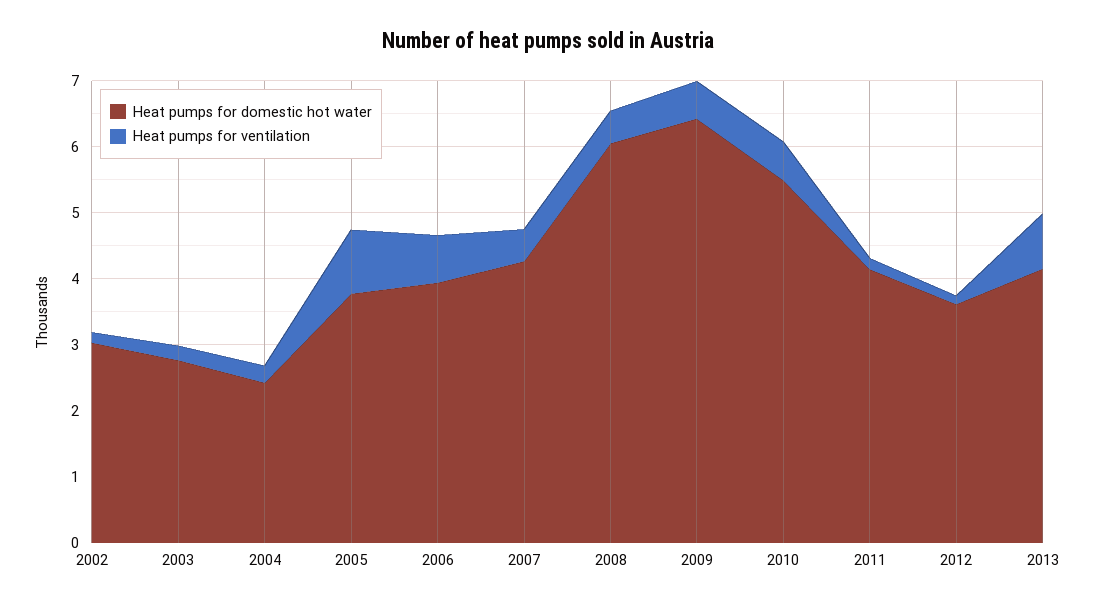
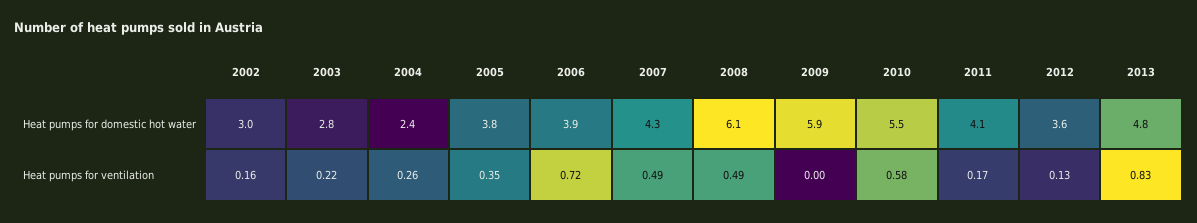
  {
    "Heat pumps for domestic hot water": {
      "2002": 3,
      "2003": 2.8,
      "2004": 2.4,
      "2005": 3.8,
      "2006": 3.9,
      "2007": 4.3,
      "2008": 6.1,
-     "2009": 6.4,
+     "2009": 5.9,
      "2010": 5.5,
      "2011": 4.1,
      "2012": 3.6,
-     "2013": 4.2
+     "2013": 4.8
    },
    "Heat pumps for ventilation": {
      "2002": 0.16,
      "2003": 0.22,
      "2004": 0.26,
-     "2005": 1,
+     "2005": 0.35,
      "2006": 0.72,
      "2007": 0.49,
      "2008": 0.49,
-     "2009": 0.6,
+     "2009": 0,
      "2010": 0.58,
      "2011": 0.17,
      "2012": 0.13,
      "2013": 0.83
    }
  }

